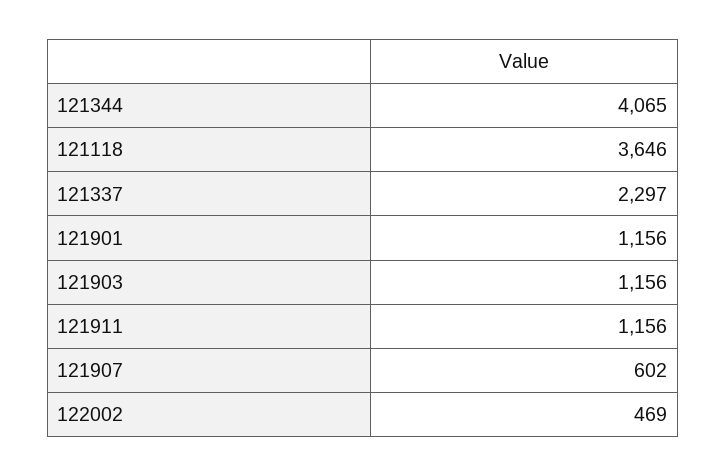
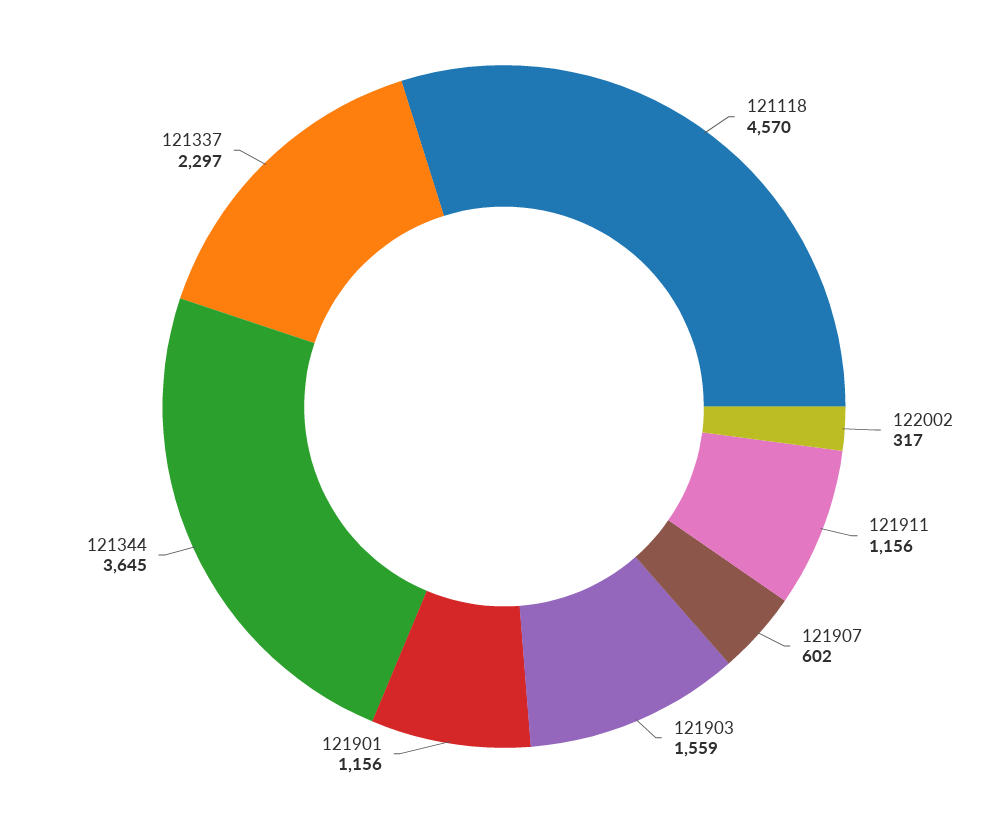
  {
-   "121344": 4065,
+   "121344": 3645,
-   "121118": 3646,
+   "121118": 4570,
    "121337": 2297,
    "121901": 1156,
-   "121903": 1156,
+   "121903": 1559,
    "121911": 1156,
    "121907": 602,
-   "122002": 469
+   "122002": 317
  }

